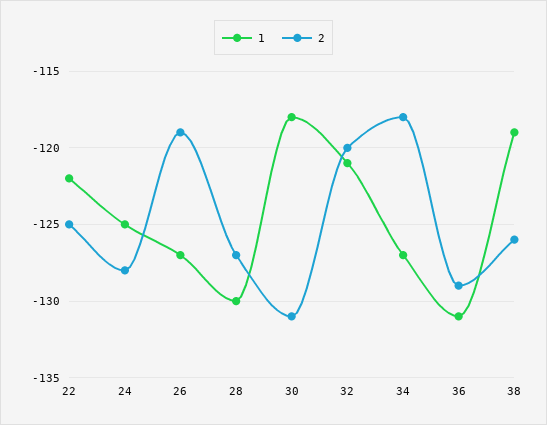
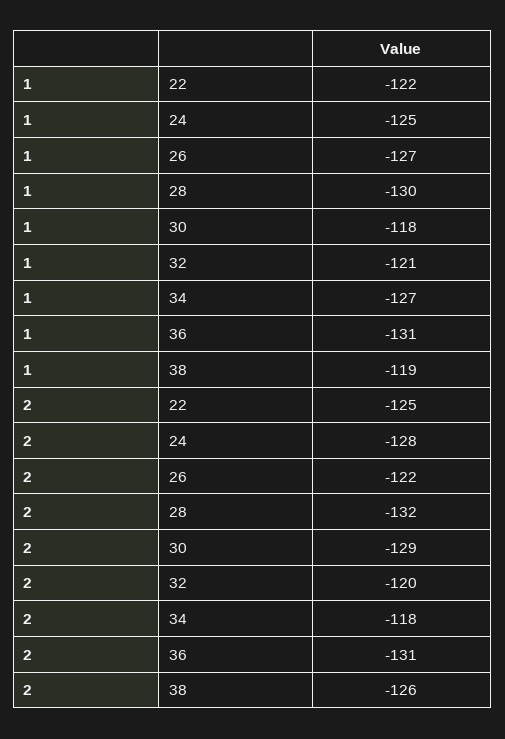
  {
    "1": {
      "22": -122,
      "24": -125,
      "26": -127,
      "28": -130,
      "30": -118,
      "32": -121,
      "34": -127,
      "36": -131,
      "38": -119
    },
    "2": {
      "22": -125,
      "24": -128,
-     "26": -119,
+     "26": -122,
-     "28": -127,
+     "28": -132,
-     "30": -131,
+     "30": -129,
      "32": -120,
      "34": -118,
-     "36": -129,
+     "36": -131,
      "38": -126
    }
  }

